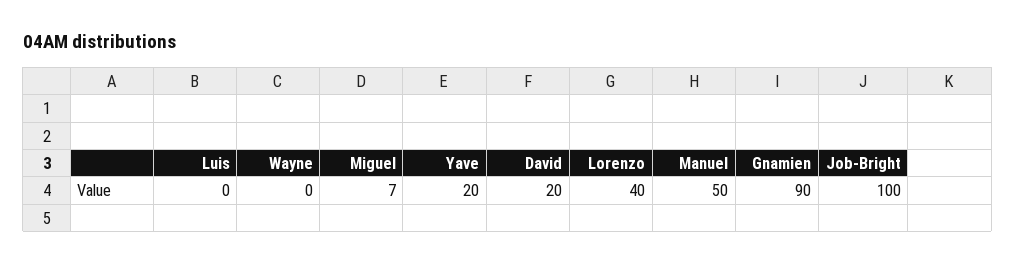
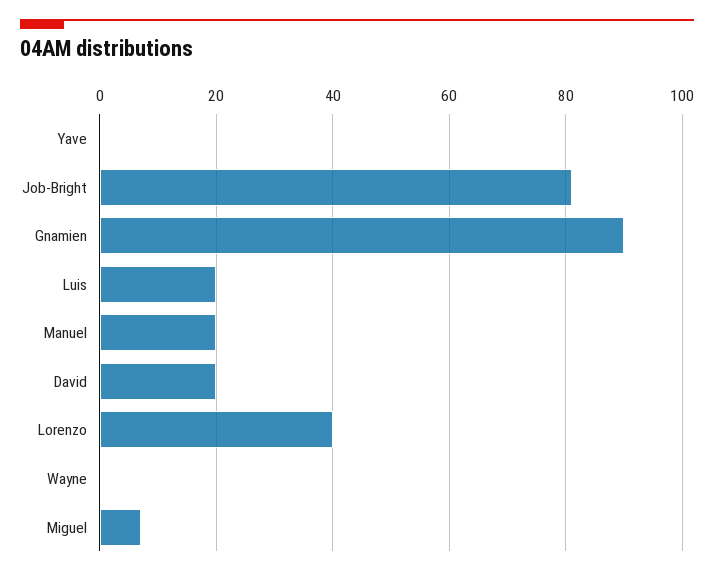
  {
-   "Luis": 0,
+   "Luis": 20,
    "Wayne": 0,
    "Miguel": 7,
-   "Yave": 20,
+   "Yave": 0,
    "David": 20,
    "Lorenzo": 40,
-   "Manuel": 50,
+   "Manuel": 20,
    "Gnamien": 90,
-   "Job-Bright": 100
+   "Job-Bright": 80
  }

